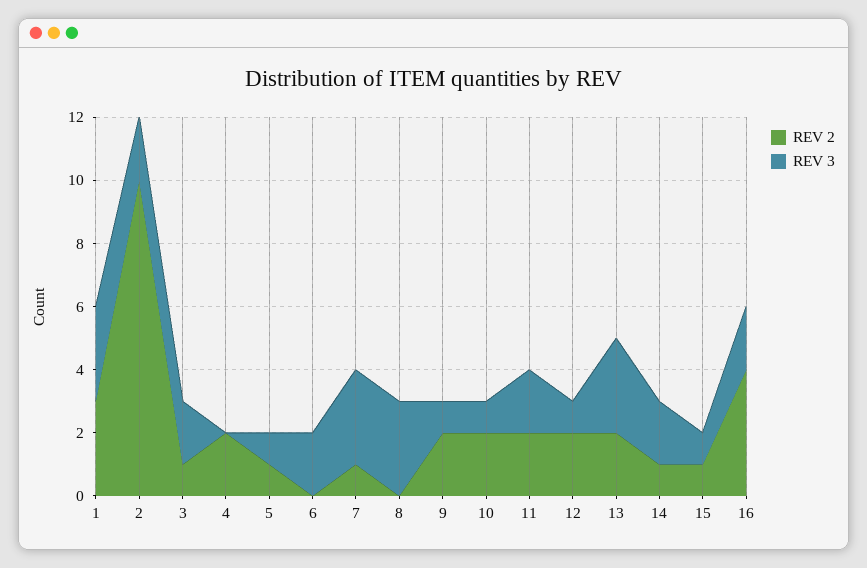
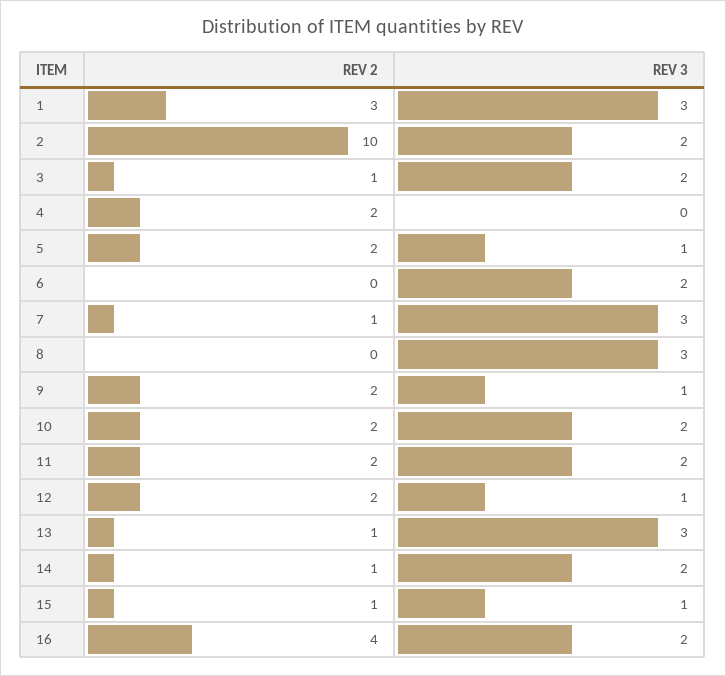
  {
    "REV 2": {
      "1": 3,
      "2": 10,
      "3": 1,
      "4": 2,
-     "5": 1,
+     "5": 2,
      "6": 0,
      "7": 1,
      "8": 0,
      "9": 2,
      "10": 2,
      "11": 2,
      "12": 2,
-     "13": 2,
+     "13": 1,
      "14": 1,
      "15": 1,
      "16": 4
    },
    "REV 3": {
      "1": 3,
      "2": 2,
      "3": 2,
      "4": 0,
      "5": 1,
      "6": 2,
      "7": 3,
      "8": 3,
      "9": 1,
-     "10": 1,
+     "10": 2,
      "11": 2,
      "12": 1,
      "13": 3,
      "14": 2,
      "15": 1,
      "16": 2
    }
  }

